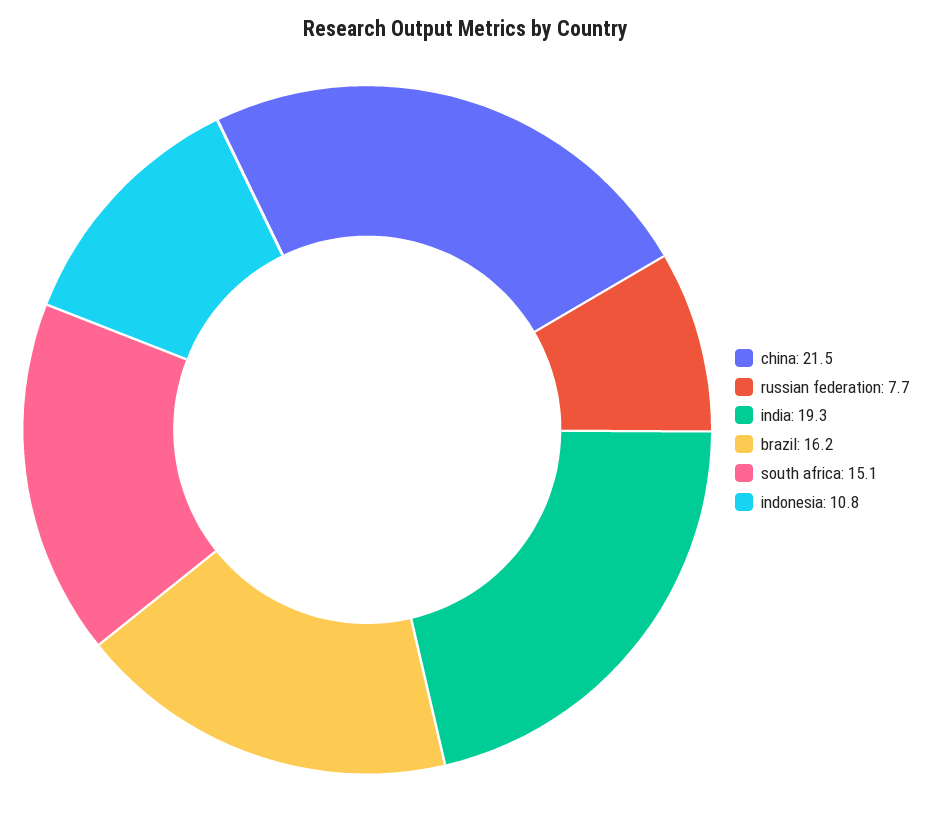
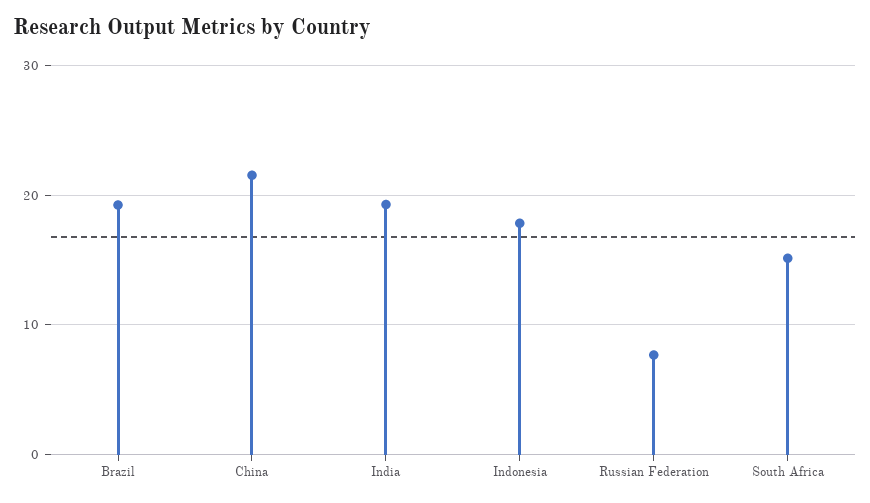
  {
    "china": 21.5,
    "russian federation": 7.7,
    "india": 19.3,
-   "brazil": 16.2,
+   "brazil": 19,
    "south africa": 15.1,
-   "indonesia": 10.8
+   "indonesia": 18
  }

